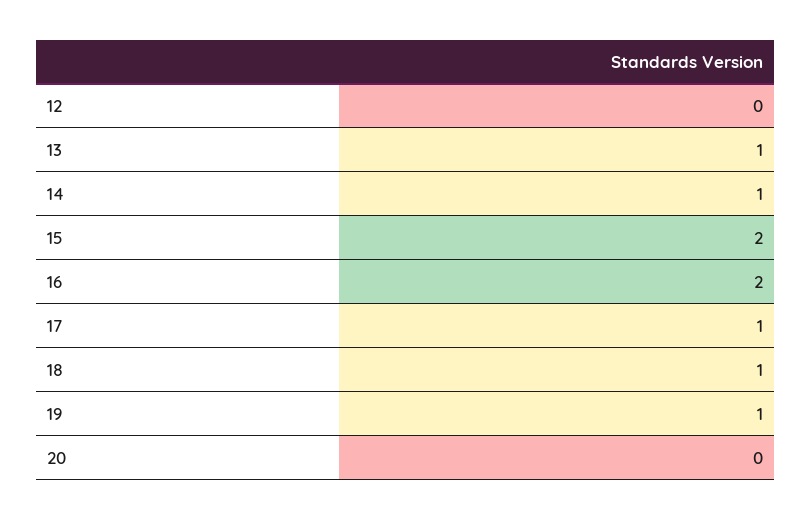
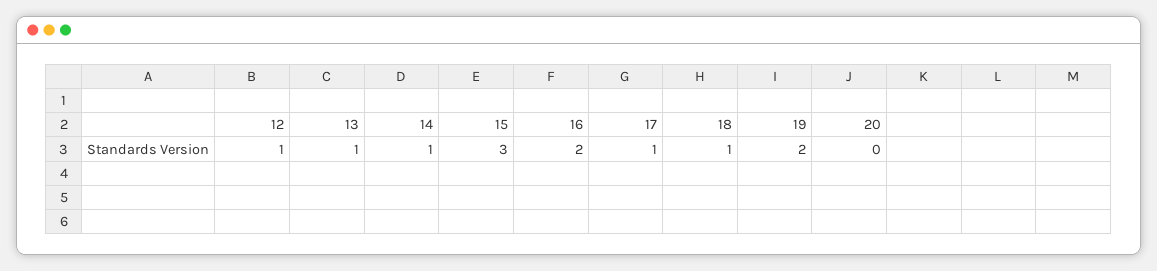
  {
-   "12": 0,
+   "12": 1,
    "13": 1,
    "14": 1,
-   "15": 2,
+   "15": 3,
    "16": 2,
    "17": 1,
    "18": 1,
-   "19": 1,
+   "19": 2,
    "20": 0
  }

